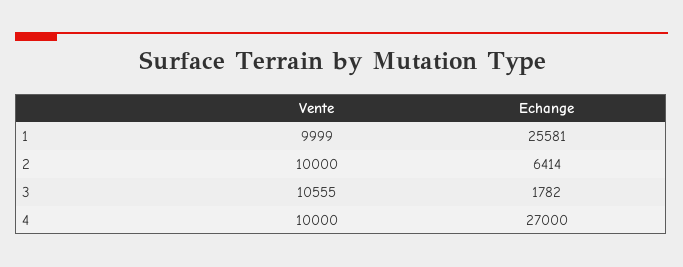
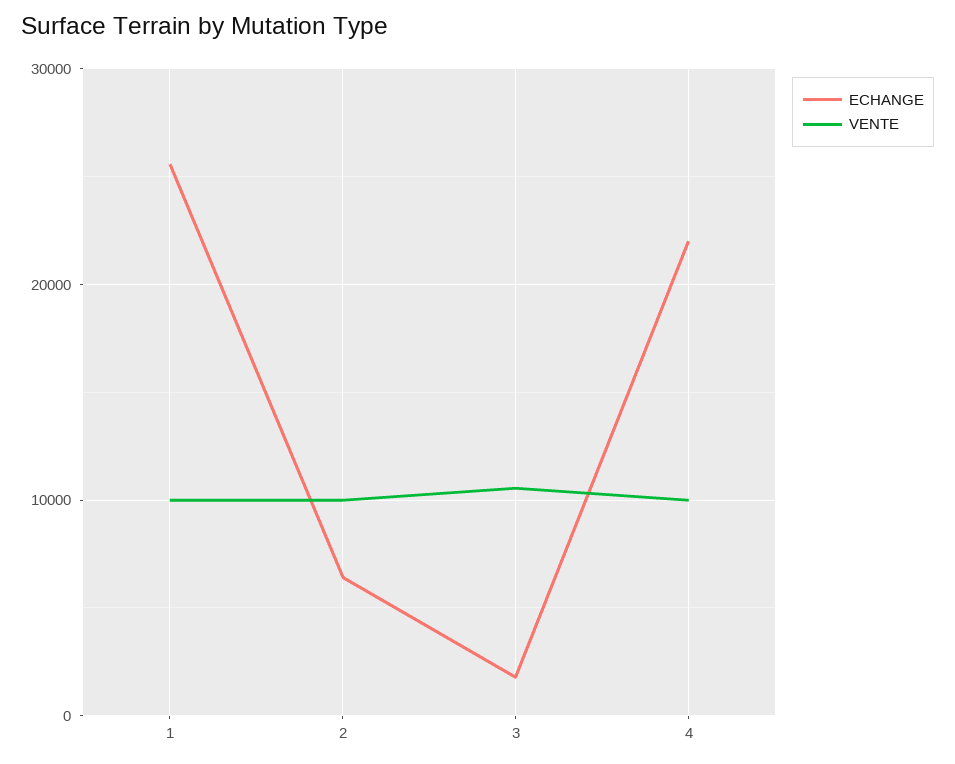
  {
    "Vente": {
      "1": 9999,
      "2": 10000,
      "3": 10555,
      "4": 10000
    },
    "Echange": {
      "1": 25581,
      "2": 6414,
      "3": 1782,
-     "4": 27000
+     "4": 22000
    }
  }

